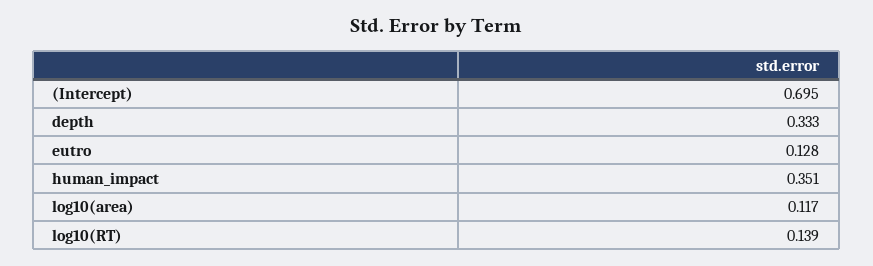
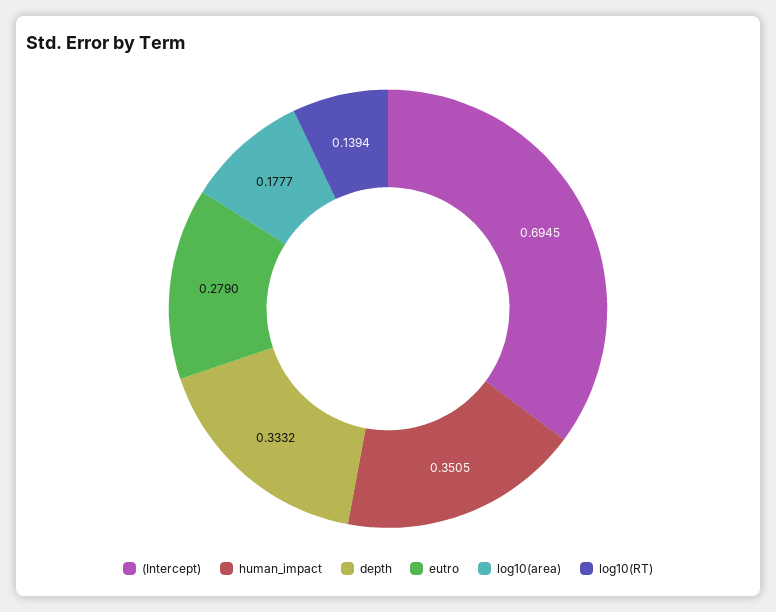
  {
    "(Intercept)": 0.6945,
    "depth": 0.3332,
-   "eutro": 0.128,
+   "eutro": 0.279,
    "human_impact": 0.3505,
-   "log10(area)": 0.117,
+   "log10(area)": 0.1777,
    "log10(RT)": 0.1394
  }

